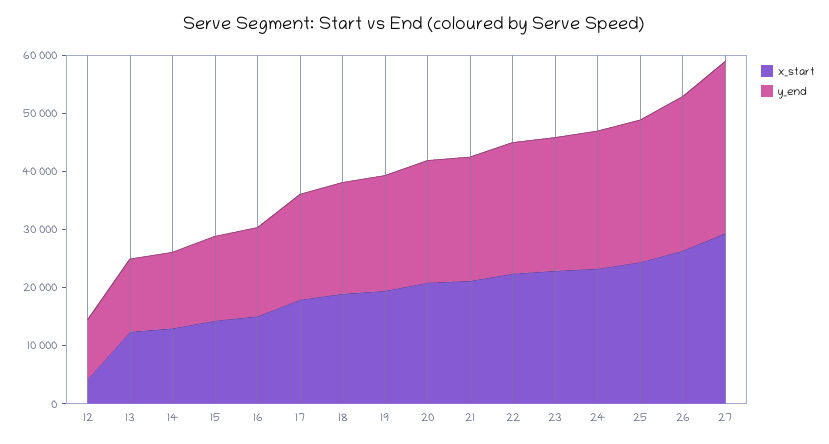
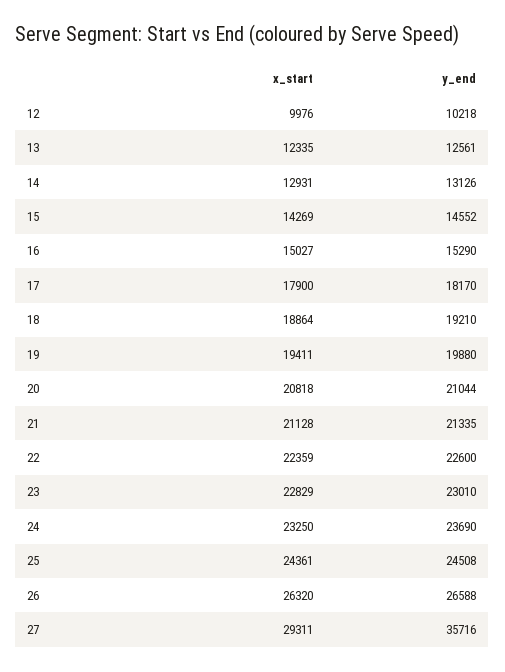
  {
    "x_start": {
-     "12": 4000,
+     "12": 9976,
      "13": 12335,
      "14": 12931,
      "15": 14269,
      "16": 15027,
      "17": 17900,
      "18": 18864,
      "19": 19411,
      "20": 20818,
      "21": 21128,
      "22": 22359,
      "23": 22829,
      "24": 23250,
      "25": 24361,
      "26": 26320,
      "27": 29311
    },
    "y_end": {
      "12": 10218,
      "13": 12561,
      "14": 13126,
      "15": 14552,
      "16": 15290,
      "17": 18170,
      "18": 19210,
      "19": 19880,
      "20": 21044,
      "21": 21335,
      "22": 22600,
      "23": 23010,
      "24": 23690,
      "25": 24508,
      "26": 26588,
-     "27": 30000
+     "27": 35716
    }
  }

